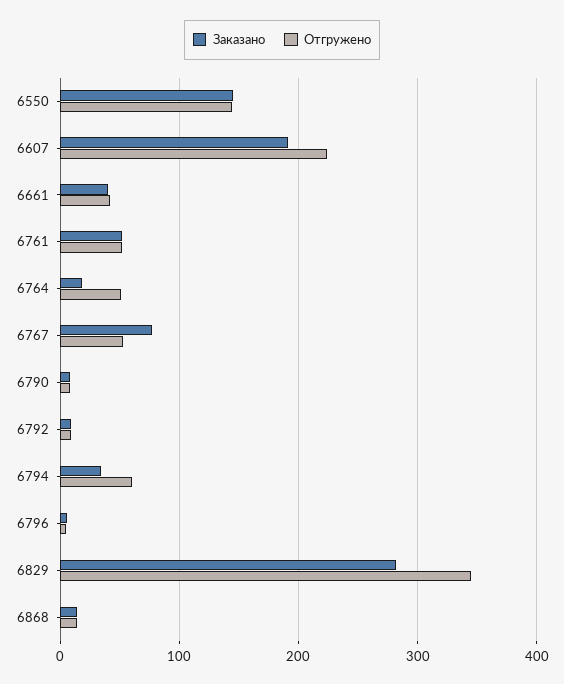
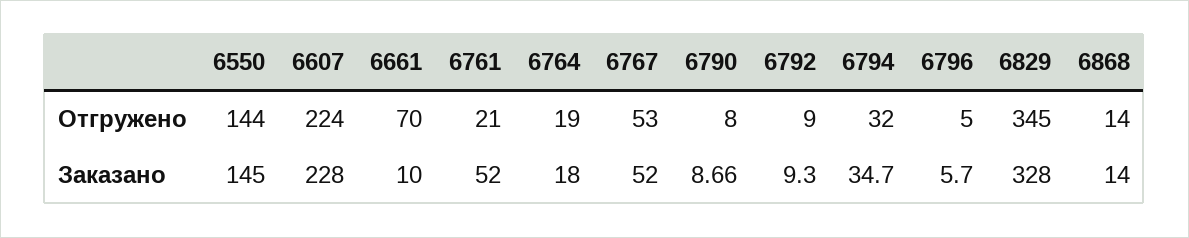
  {
    "Заказано": {
      "6550": 145,
-     "6607": 190,
+     "6607": 228,
-     "6661": 40,
+     "6661": 10,
      "6761": 52,
      "6764": 18,
-     "6767": 80,
+     "6767": 52,
      "6790": 8.66,
      "6792": 9.3,
      "6794": 34.7,
      "6796": 5.7,
-     "6829": 280,
+     "6829": 328,
      "6868": 14
    },
    "Отгружено": {
      "6550": 144,
      "6607": 224,
-     "6661": 40,
+     "6661": 70,
-     "6761": 50,
+     "6761": 21,
-     "6764": 50,
+     "6764": 19,
      "6767": 53,
      "6790": 8,
      "6792": 9,
-     "6794": 60,
+     "6794": 32,
      "6796": 5,
      "6829": 345,
      "6868": 14
    }
  }

